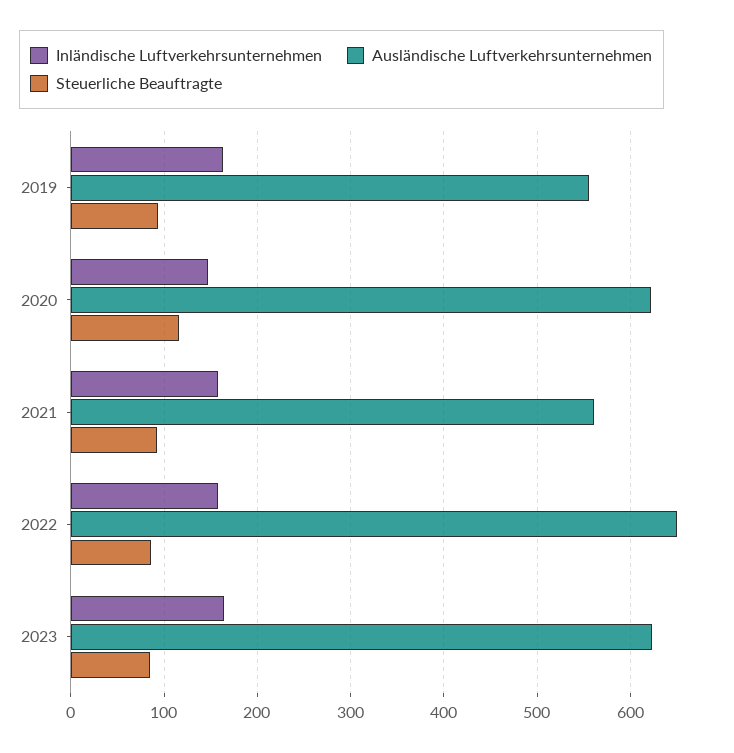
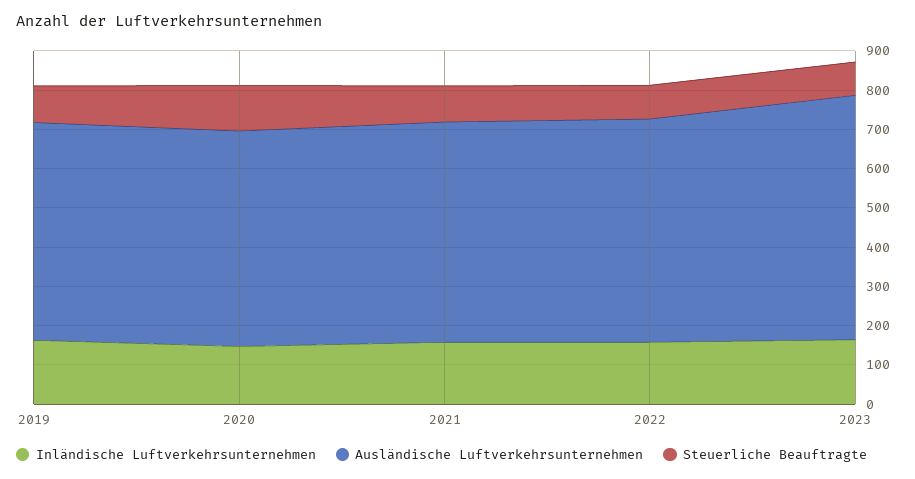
  {
    "Inländische Luftverkehrsunternehmen": {
      "2019": 160,
      "2020": 150,
      "2021": 160,
      "2022": 160,
      "2023": 160
    },
    "Ausländische Luftverkehrsunternehmen": {
      "2019": 560,
-     "2020": 620,
+     "2020": 550,
      "2021": 560,
-     "2022": 650,
+     "2022": 575,
      "2023": 620
    },
    "Steuerliche Beauftragte": {
      "2019": 90,
      "2020": 120,
      "2021": 90,
      "2022": 90,
      "2023": 90
    }
  }

